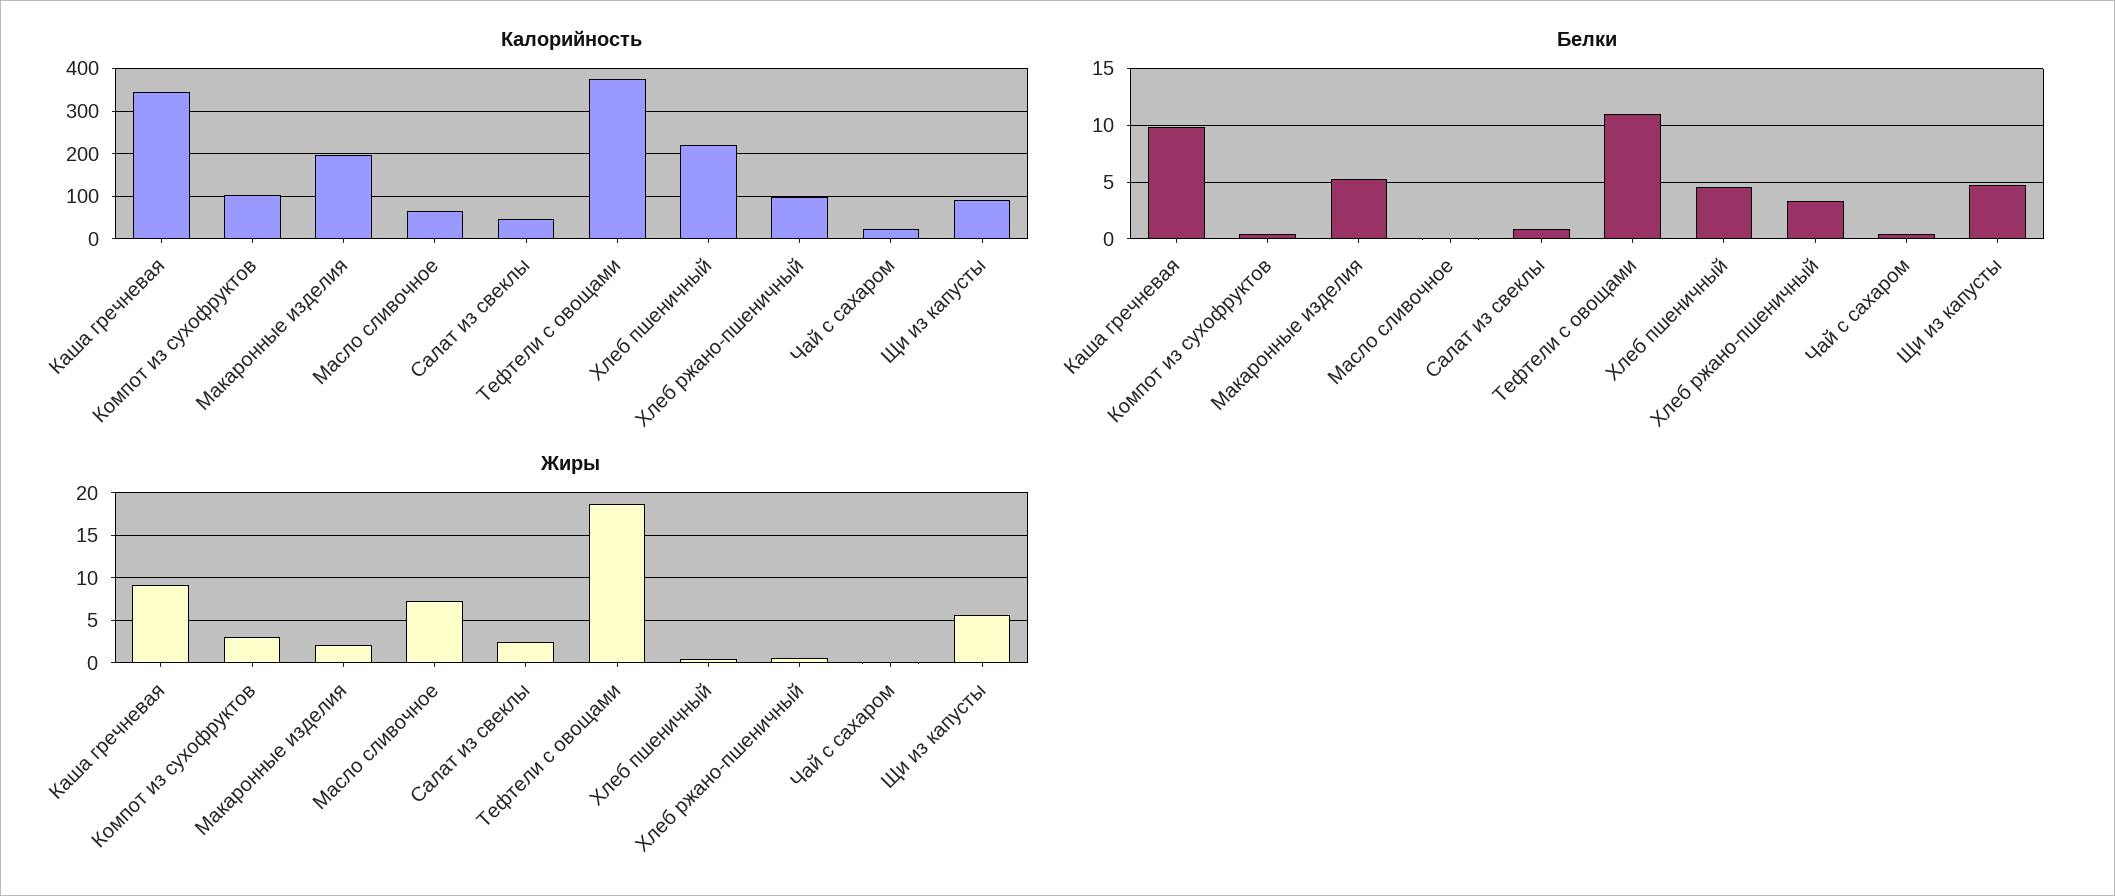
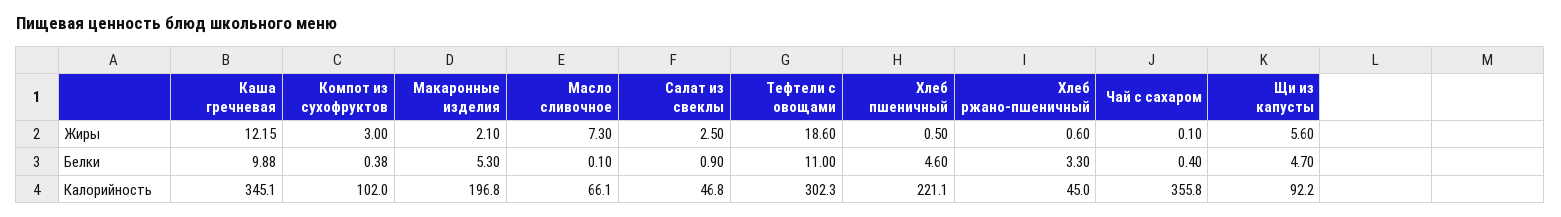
  {
    "Калорийность": {
      "Каша гречневая": 345.1,
      "Компот из сухофруктов": 102,
      "Макаронные изделия": 196.8,
      "Масло сливочное": 66.1,
      "Салат из свеклы": 46.8,
-     "Тефтели с овощами": 380,
+     "Тефтели с овощами": 302.3,
      "Хлеб пшеничный": 221.1,
-     "Хлеб ржано-пшеничный": 100,
+     "Хлеб ржано-пшеничный": 45,
-     "Чай с сахаром": 20,
+     "Чай с сахаром": 355.8,
      "Щи из капусты": 92.2
    },
    "Белки": {
      "Каша гречневая": 9.88,
      "Компот из сухофруктов": 0.38,
      "Макаронные изделия": 5.3,
      "Масло сливочное": 0.1,
      "Салат из свеклы": 0.9,
      "Тефтели с овощами": 11,
      "Хлеб пшеничный": 4.6,
      "Хлеб ржано-пшеничный": 3.3,
      "Чай с сахаром": 0.4,
      "Щи из капусты": 4.7
    },
    "Жиры": {
-     "Каша гречневая": 9,
+     "Каша гречневая": 12.15,
      "Компот из сухофруктов": 3,
      "Макаронные изделия": 2.1,
      "Масло сливочное": 7.3,
      "Салат из свеклы": 2.5,
      "Тефтели с овощами": 18.6,
      "Хлеб пшеничный": 0.5,
      "Хлеб ржано-пшеничный": 0.6,
      "Чай с сахаром": 0.1,
      "Щи из капусты": 5.6
    }
  }

